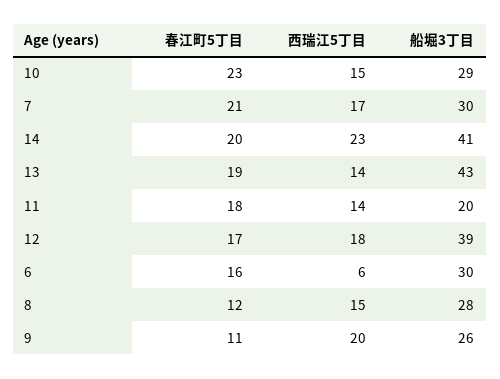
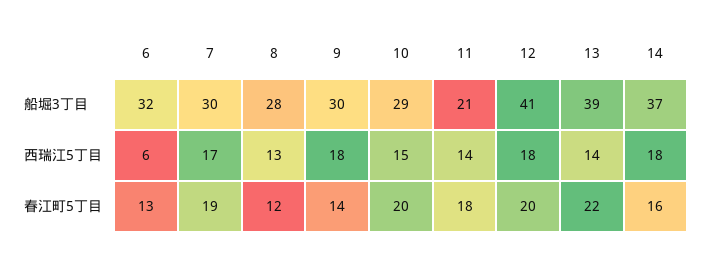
  {
    "春江町5丁目": {
-     "10": 23,
+     "10": 20,
-     "7": 21,
+     "7": 19,
-     "14": 20,
+     "14": 16,
-     "13": 19,
+     "13": 22,
      "11": 18,
-     "12": 17,
+     "12": 20,
-     "6": 16,
+     "6": 13,
      "8": 12,
-     "9": 11
+     "9": 14
    },
    "西瑞江5丁目": {
      "10": 15,
      "7": 17,
-     "14": 23,
+     "14": 18,
      "13": 14,
      "11": 14,
      "12": 18,
      "6": 6,
-     "8": 15,
+     "8": 13,
-     "9": 20
+     "9": 18
    },
    "船堀3丁目": {
      "10": 29,
      "7": 30,
-     "14": 41,
+     "14": 37,
-     "13": 43,
+     "13": 39,
-     "11": 20,
+     "11": 21,
-     "12": 39,
+     "12": 41,
-     "6": 30,
+     "6": 32,
      "8": 28,
-     "9": 26
+     "9": 30
    }
  }

